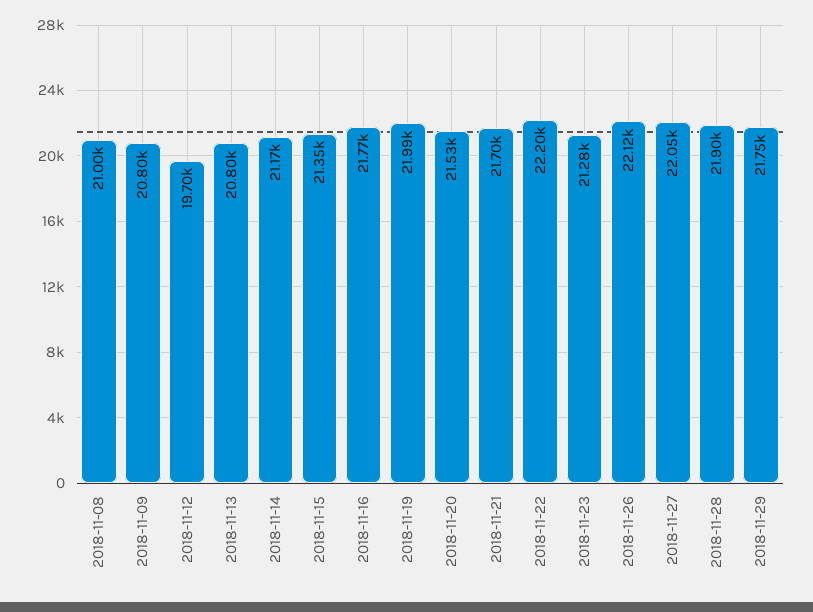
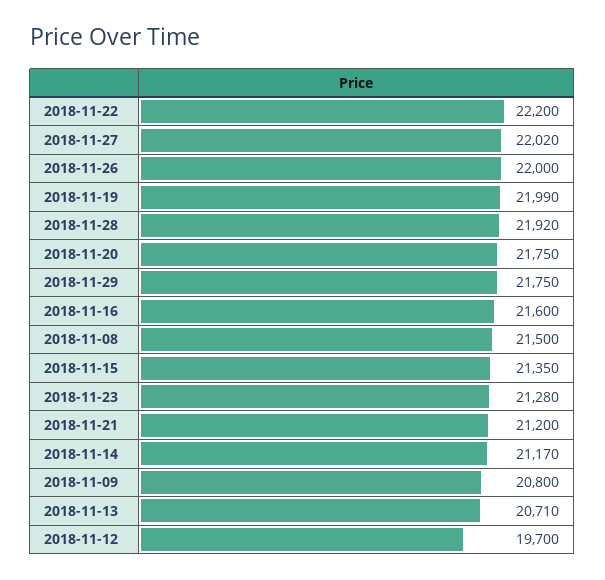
  {
-   "2018-11-08": 21000,
+   "2018-11-08": 21500,
    "2018-11-09": 20800,
    "2018-11-12": 19700,
-   "2018-11-13": 20800,
+   "2018-11-13": 20710,
    "2018-11-14": 21170,
    "2018-11-15": 21350,
-   "2018-11-16": 21770,
+   "2018-11-16": 21600,
    "2018-11-19": 21990,
-   "2018-11-20": 21530,
+   "2018-11-20": 21750,
-   "2018-11-21": 21700,
+   "2018-11-21": 21200,
    "2018-11-22": 22200,
    "2018-11-23": 21280,
-   "2018-11-26": 22120,
+   "2018-11-26": 22000,
-   "2018-11-27": 22050,
+   "2018-11-27": 22020,
-   "2018-11-28": 21900,
+   "2018-11-28": 21920,
    "2018-11-29": 21750
  }

